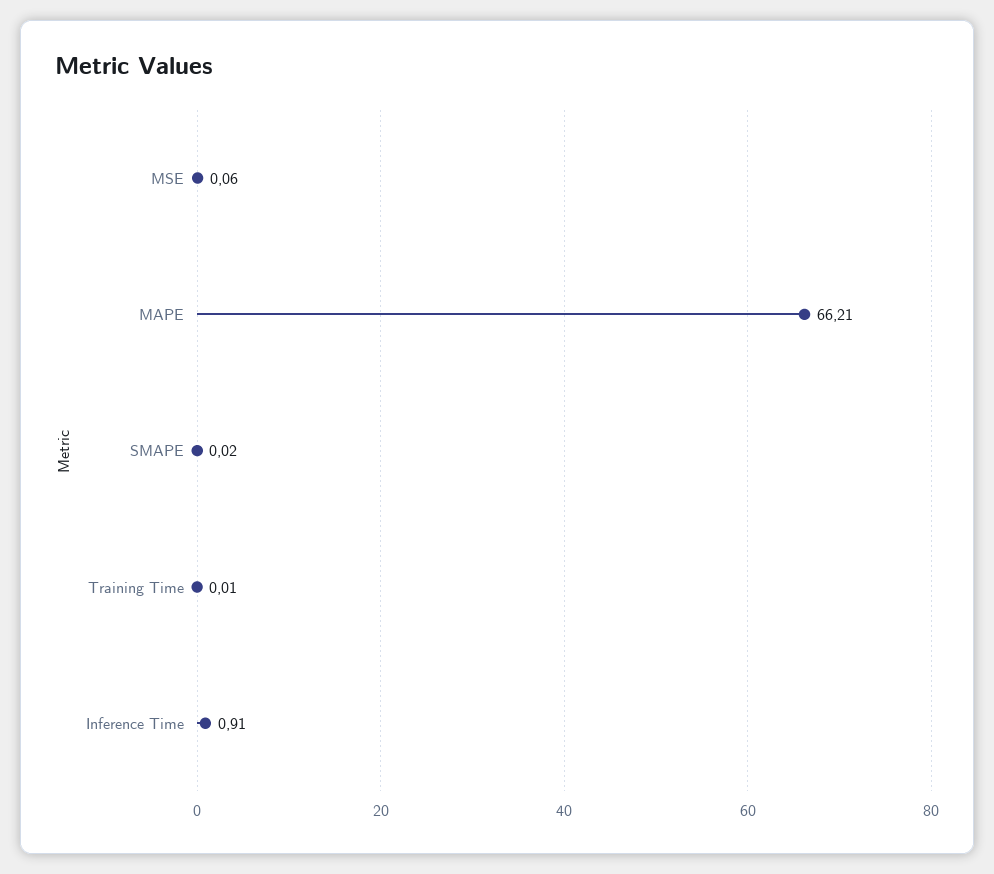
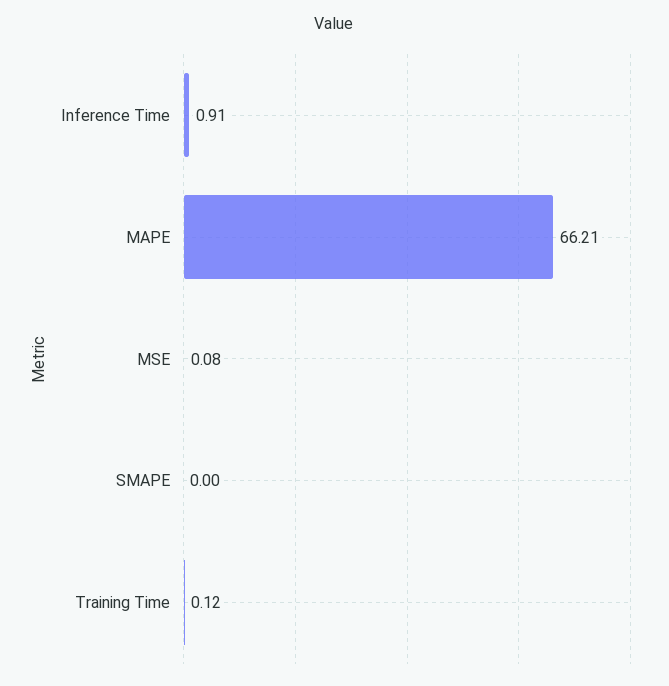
  {
-   "MSE": 0.06,
+   "MSE": 0.08,
    "MAPE": 66.21,
-   "SMAPE": 0.02,
+   "SMAPE": 0,
-   "Training Time": 0.01,
+   "Training Time": 0.12,
    "Inference Time": 0.91
  }

